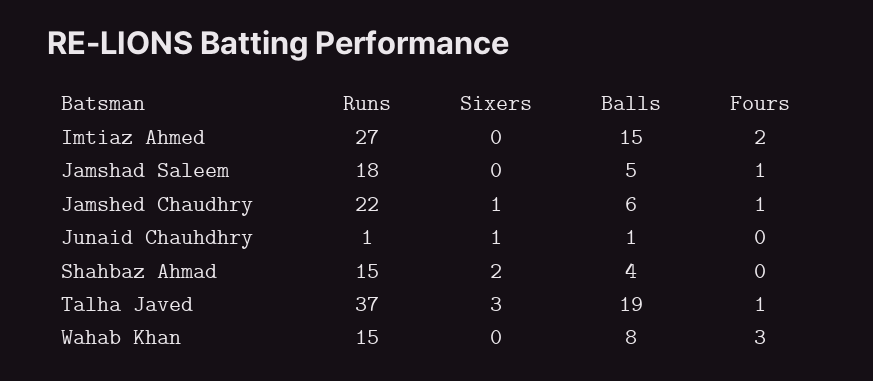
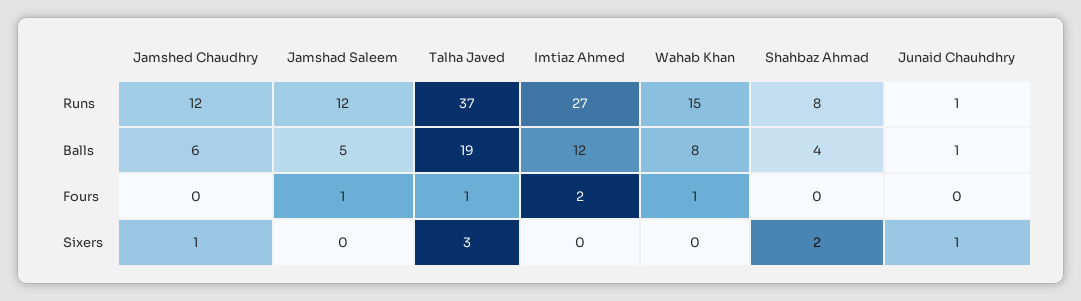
  {
    "Runs": {
      "Imtiaz Ahmed": 27,
-     "Jamshad Saleem": 18,
+     "Jamshad Saleem": 12,
-     "Jamshed Chaudhry": 22,
+     "Jamshed Chaudhry": 12,
      "Junaid Chauhdhry": 1,
-     "Shahbaz Ahmad": 15,
+     "Shahbaz Ahmad": 8,
      "Talha Javed": 37,
      "Wahab Khan": 15
    },
    "Sixers": {
      "Imtiaz Ahmed": 0,
      "Jamshad Saleem": 0,
      "Jamshed Chaudhry": 1,
      "Junaid Chauhdhry": 1,
      "Shahbaz Ahmad": 2,
      "Talha Javed": 3,
      "Wahab Khan": 0
    },
    "Balls": {
-     "Imtiaz Ahmed": 15,
+     "Imtiaz Ahmed": 12,
      "Jamshad Saleem": 5,
      "Jamshed Chaudhry": 6,
      "Junaid Chauhdhry": 1,
      "Shahbaz Ahmad": 4,
      "Talha Javed": 19,
      "Wahab Khan": 8
    },
    "Fours": {
      "Imtiaz Ahmed": 2,
      "Jamshad Saleem": 1,
-     "Jamshed Chaudhry": 1,
+     "Jamshed Chaudhry": 0,
      "Junaid Chauhdhry": 0,
      "Shahbaz Ahmad": 0,
      "Talha Javed": 1,
-     "Wahab Khan": 3
+     "Wahab Khan": 1
    }
  }

